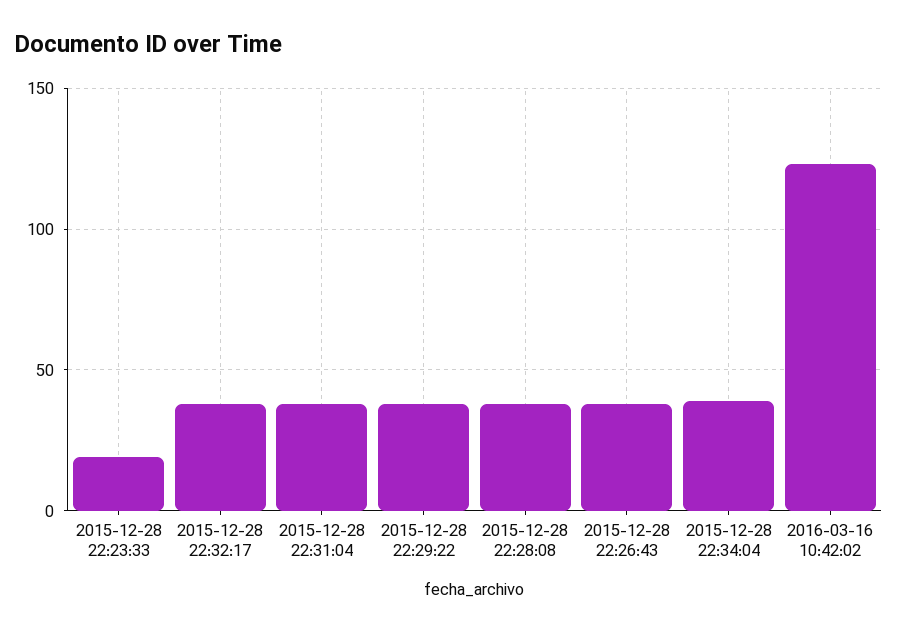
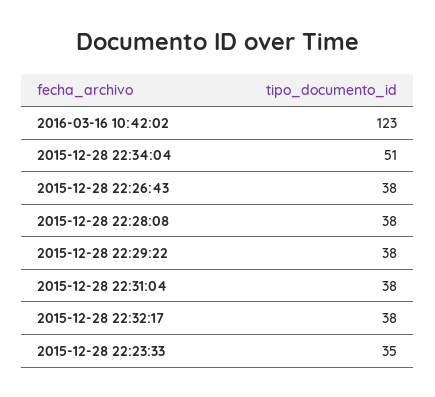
  {
-   "2015-12-28 22:23:33": 20,
+   "2015-12-28 22:23:33": 35,
    "2015-12-28 22:32:17": 38,
    "2015-12-28 22:31:04": 38,
    "2015-12-28 22:29:22": 38,
    "2015-12-28 22:28:08": 38,
    "2015-12-28 22:26:43": 38,
-   "2015-12-28 22:34:04": 40,
+   "2015-12-28 22:34:04": 51,
    "2016-03-16 10:42:02": 123
  }

